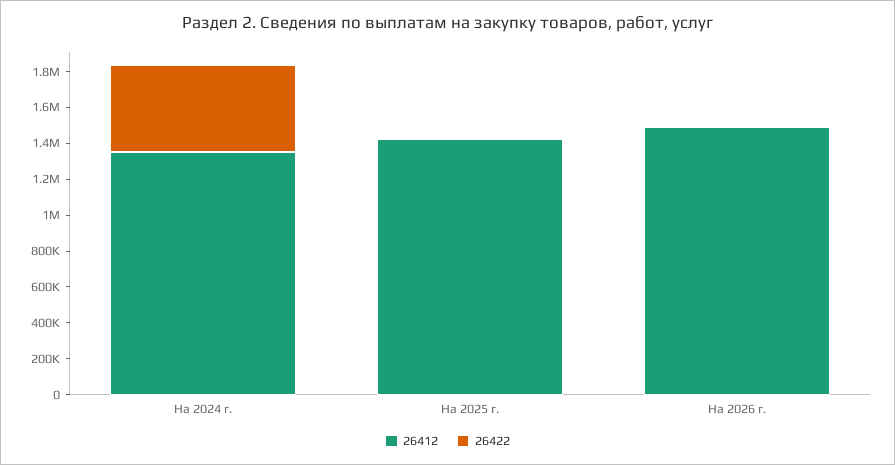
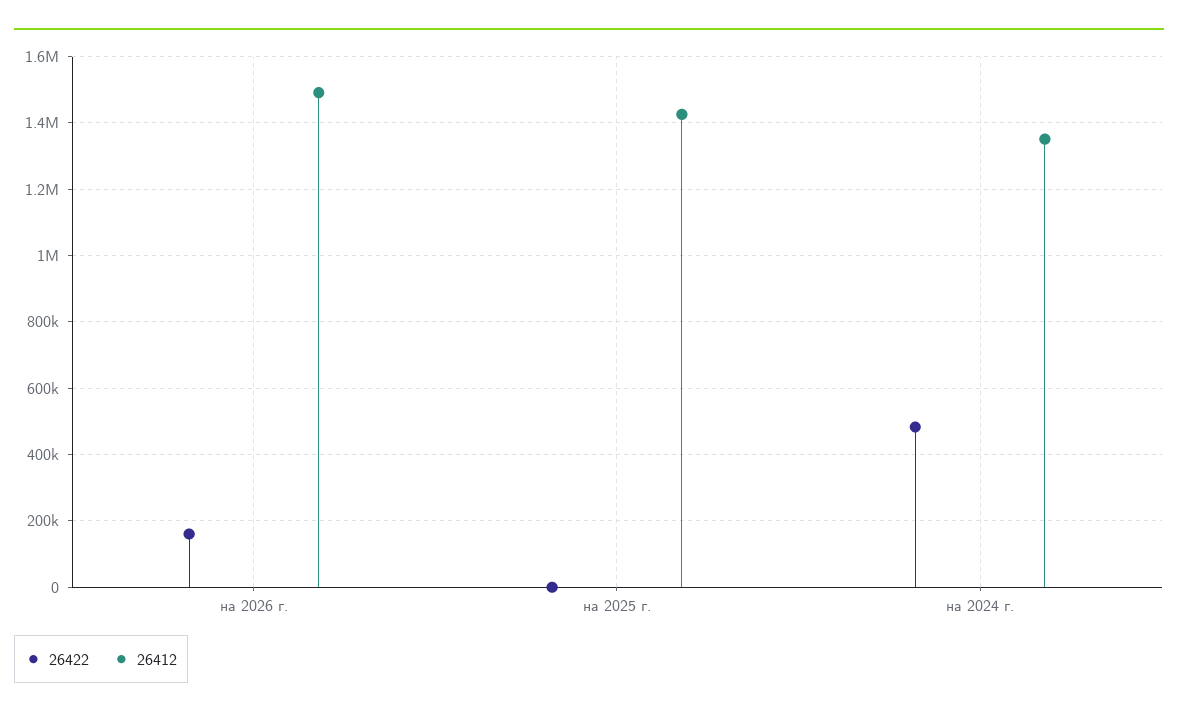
  {
    "26412": {
      "На 2024 г.": 1360000,
      "На 2025 г.": 1420000,
      "На 2026 г.": 1500000
    },
    "26422": {
      "На 2024 г.": 480000,
      "На 2025 г.": 0,
-     "На 2026 г.": 0
+     "На 2026 г.": 160000
    }
  }

